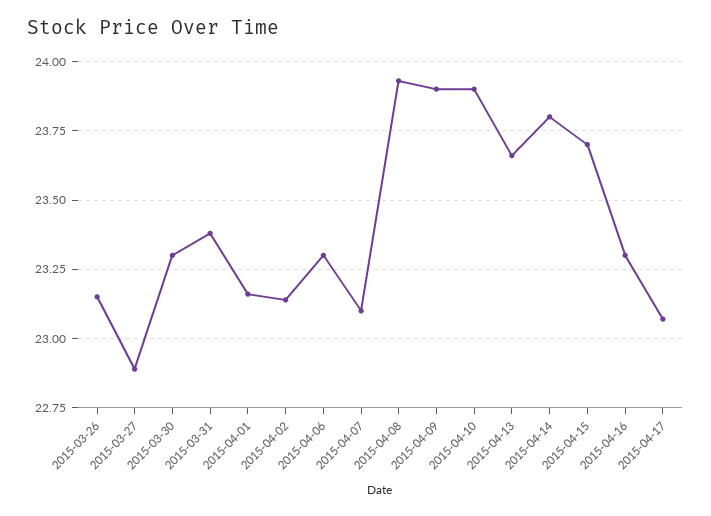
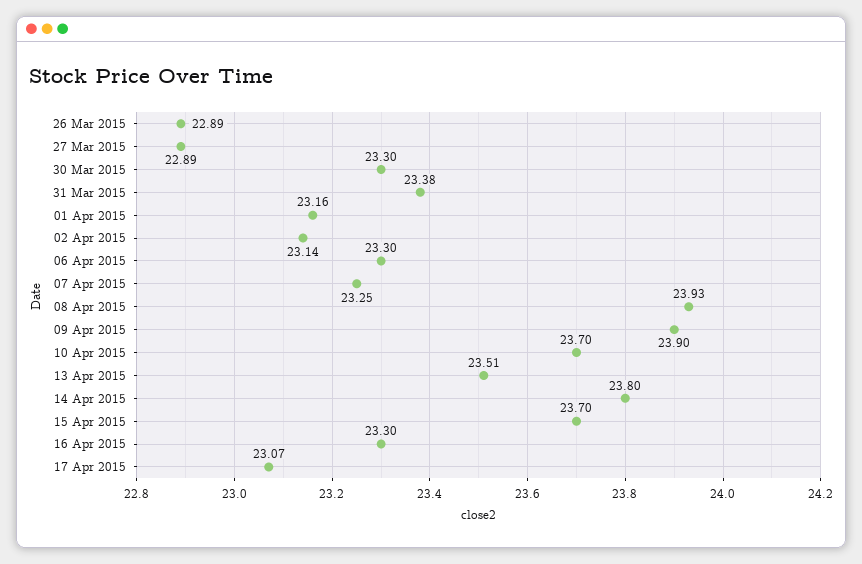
  {
-   "2015-03-26": 23.15,
+   "2015-03-26": 22.89,
    "2015-03-27": 22.89,
    "2015-03-30": 23.3,
    "2015-03-31": 23.38,
    "2015-04-01": 23.16,
    "2015-04-02": 23.14,
    "2015-04-06": 23.3,
-   "2015-04-07": 23.1,
+   "2015-04-07": 23.25,
    "2015-04-08": 23.93,
    "2015-04-09": 23.9,
-   "2015-04-10": 23.9,
+   "2015-04-10": 23.7,
-   "2015-04-13": 23.65,
+   "2015-04-13": 23.51,
    "2015-04-14": 23.8,
    "2015-04-15": 23.7,
    "2015-04-16": 23.3,
    "2015-04-17": 23.07
  }

